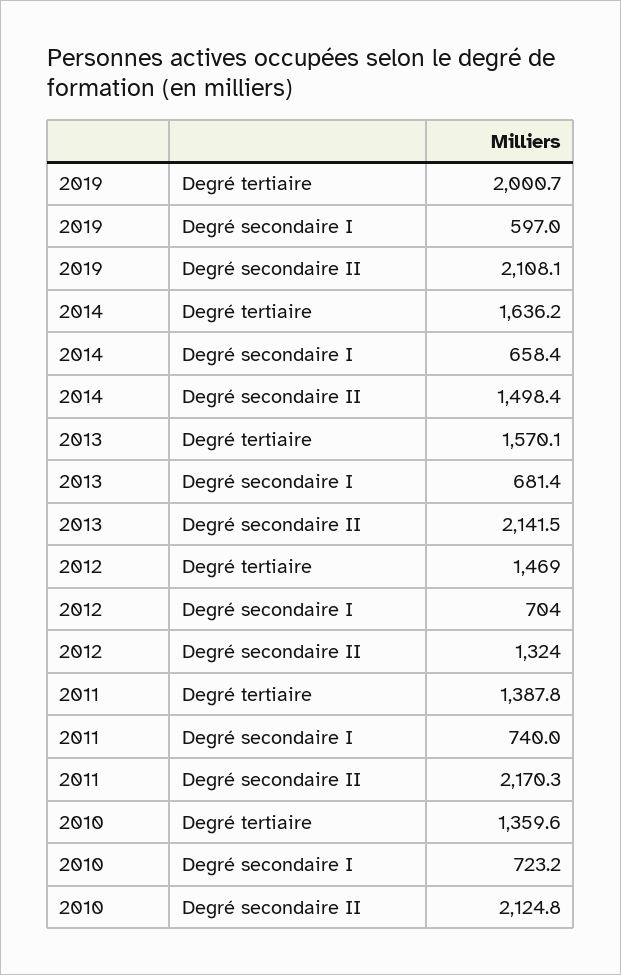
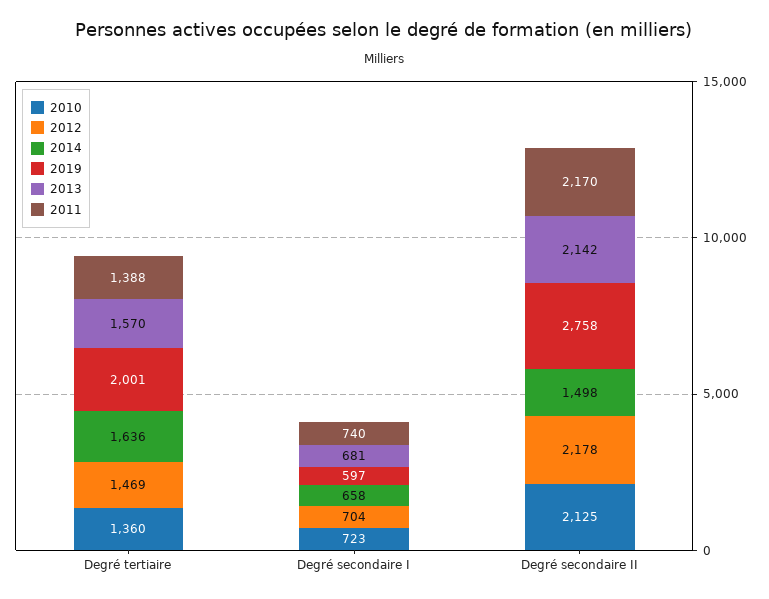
  {
    "2019": {
      "Degré tertiaire": 2000.7,
      "Degré secondaire I": 597,
-     "Degré secondaire II": 2108.1
+     "Degré secondaire II": 2758
    },
    "2014": {
      "Degré tertiaire": 1636.2,
      "Degré secondaire I": 658.4,
      "Degré secondaire II": 1498.4
    },
    "2013": {
      "Degré tertiaire": 1570.1,
      "Degré secondaire I": 681.4,
      "Degré secondaire II": 2141.5
    },
    "2012": {
      "Degré tertiaire": 1469,
      "Degré secondaire I": 704,
-     "Degré secondaire II": 1324
+     "Degré secondaire II": 2178
    },
    "2011": {
      "Degré tertiaire": 1387.8,
      "Degré secondaire I": 740,
      "Degré secondaire II": 2170.3
    },
    "2010": {
      "Degré tertiaire": 1359.6,
      "Degré secondaire I": 723.2,
      "Degré secondaire II": 2124.8
    }
  }

